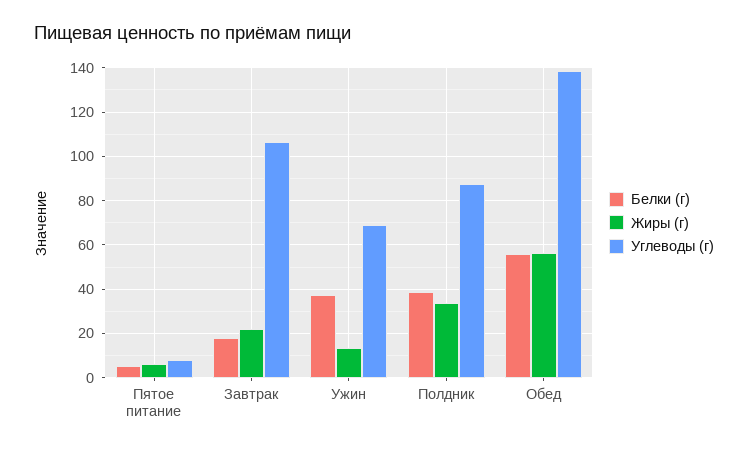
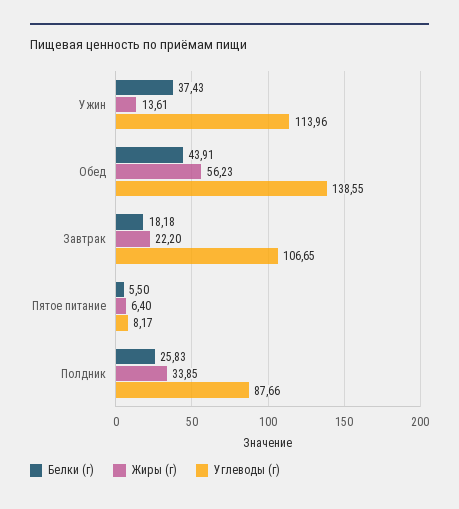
  {
    "Белки (г)": {
      "Пятое питание": 5.5,
      "Завтрак": 18.18,
      "Ужин": 37.43,
-     "Полдник": 40,
+     "Полдник": 25.83,
-     "Обед": 55
+     "Обед": 43.91
    },
    "Жиры (г)": {
      "Пятое питание": 6.4,
      "Завтрак": 22.2,
      "Ужин": 13.61,
      "Полдник": 33.85,
      "Обед": 56.23
    },
    "Углеводы (г)": {
      "Пятое питание": 8.17,
      "Завтрак": 106.65,
-     "Ужин": 70,
+     "Ужин": 113.96,
      "Полдник": 87.66,
      "Обед": 138.55
    }
  }

